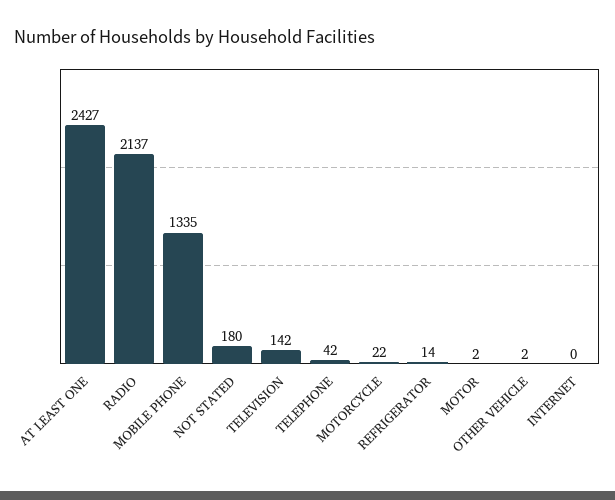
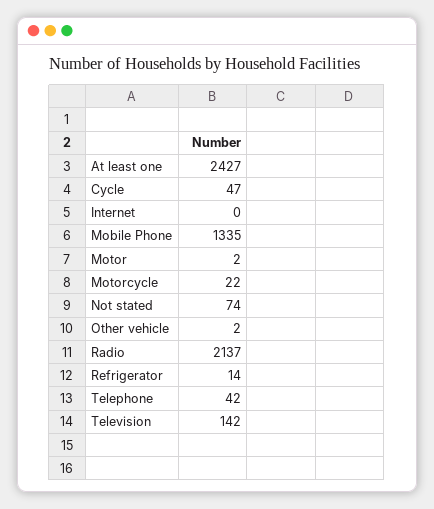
  {
    "AT LEAST ONE": 2427,
    "RADIO": 2137,
    "MOBILE PHONE": 1335,
-   "NOT STATED": 180,
+   "NOT STATED": 74,
    "TELEVISION": 142,
    "TELEPHONE": 42,
    "MOTORCYCLE": 22,
    "REFRIGERATOR": 14,
    "MOTOR": 2,
    "OTHER VEHICLE": 2,
-   "INTERNET": 0
+   "INTERNET": 0,
+   "Cycle": 47
  }

